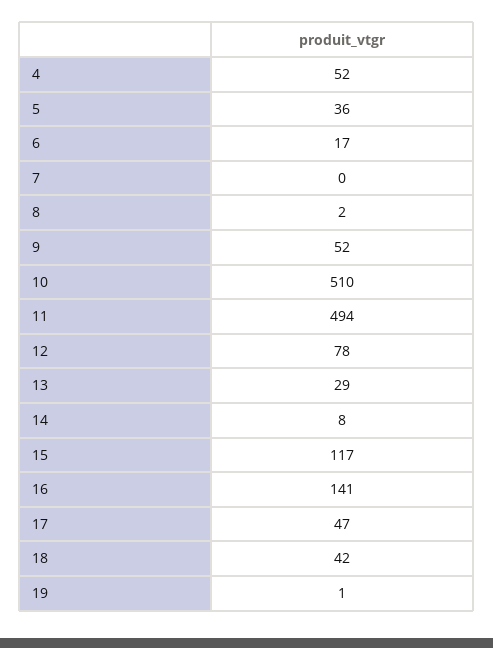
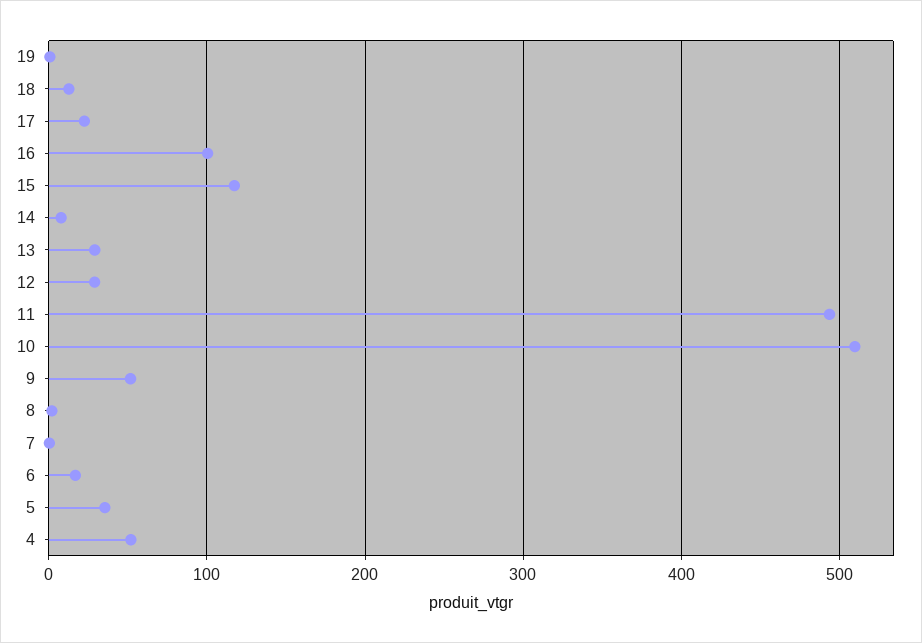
  {
    "4": 52,
    "5": 36,
    "6": 17,
    "7": 0,
    "8": 2,
    "9": 52,
    "10": 510,
    "11": 494,
-   "12": 78,
+   "12": 30,
    "13": 29,
    "14": 8,
    "15": 117,
-   "16": 141,
+   "16": 100,
-   "17": 47,
+   "17": 20,
-   "18": 42,
+   "18": 10,
    "19": 1
  }

